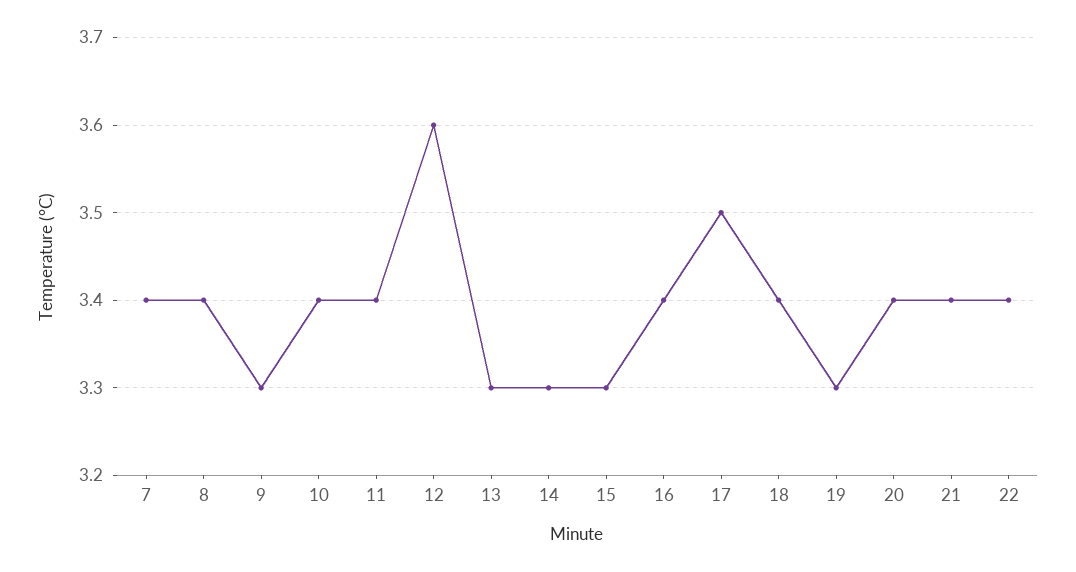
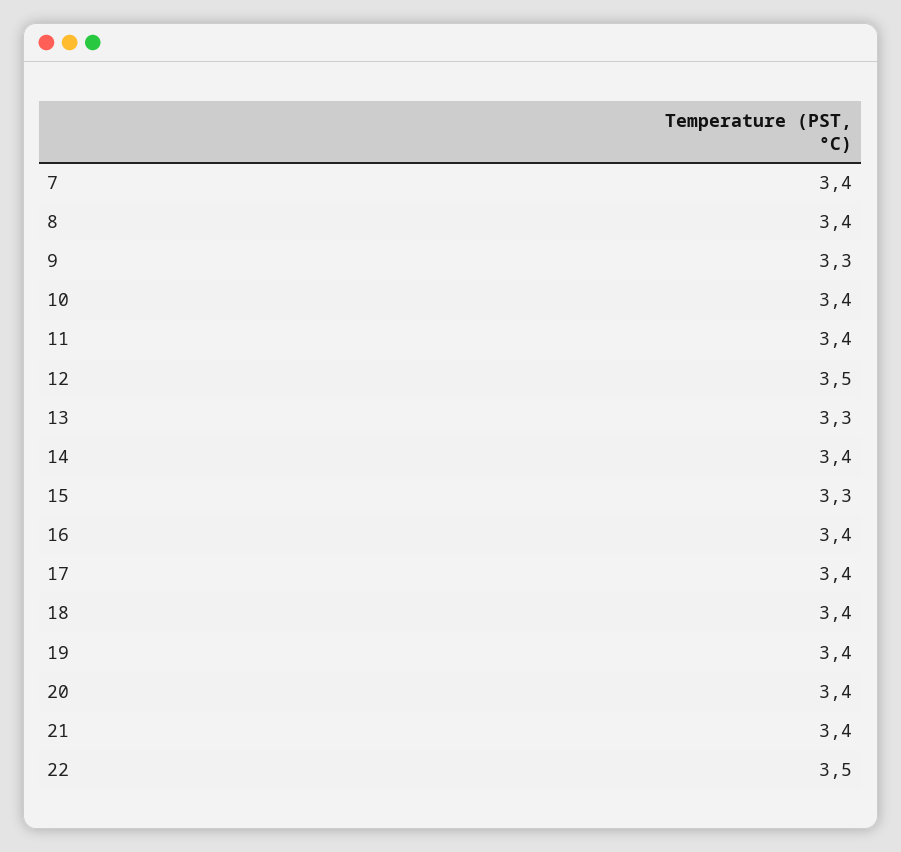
  {
    "7": 3.4,
    "8": 3.4,
    "9": 3.3,
    "10": 3.4,
    "11": 3.4,
-   "12": 3.6,
+   "12": 3.5,
    "13": 3.3,
-   "14": 3.3,
+   "14": 3.4,
    "15": 3.3,
    "16": 3.4,
-   "17": 3.5,
+   "17": 3.4,
    "18": 3.4,
-   "19": 3.3,
+   "19": 3.4,
    "20": 3.4,
    "21": 3.4,
-   "22": 3.4
+   "22": 3.5
  }

